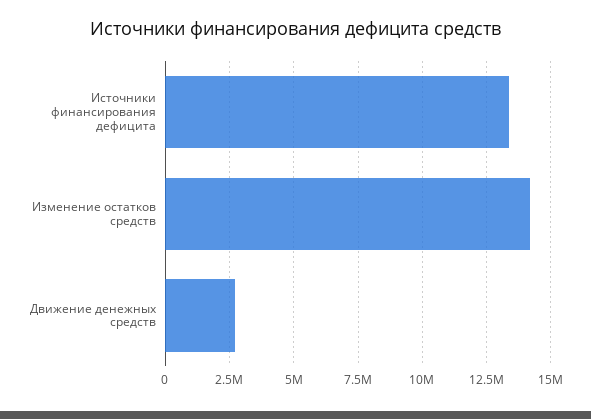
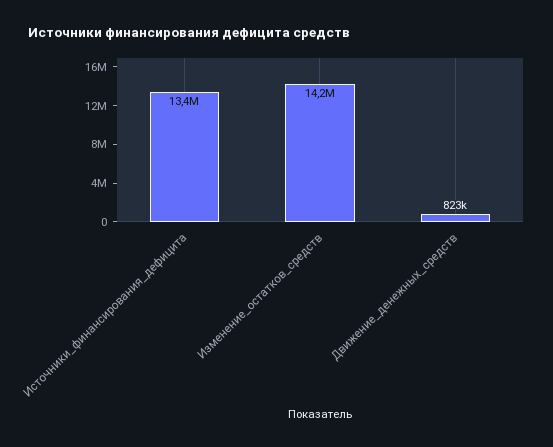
  {
    "Источники финансирования дефицита": 13400000,
    "Изменение остатков средств": 14200000,
-   "Движение денежных средств": 2750000
+   "Движение денежных средств": 823000
  }

